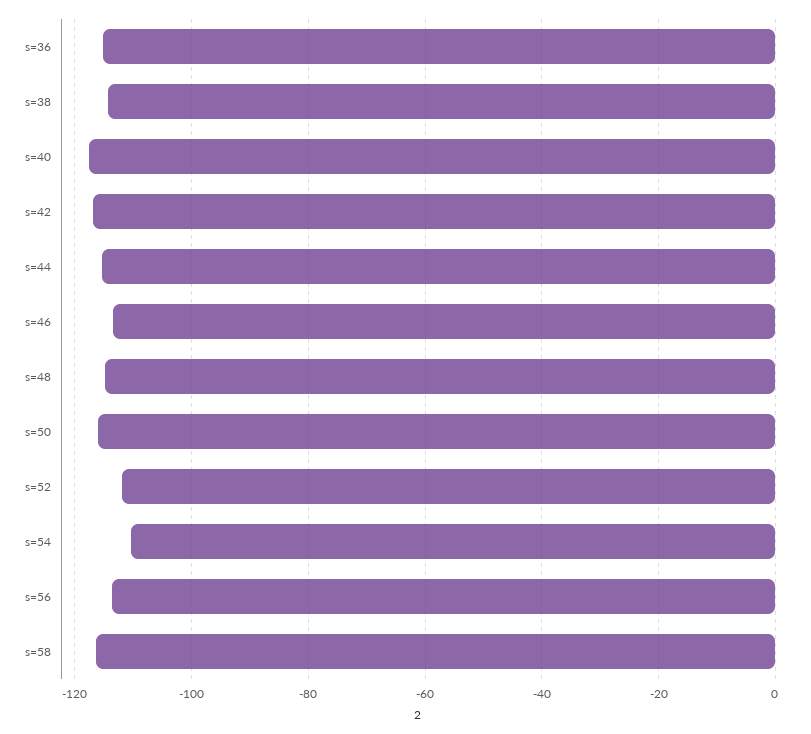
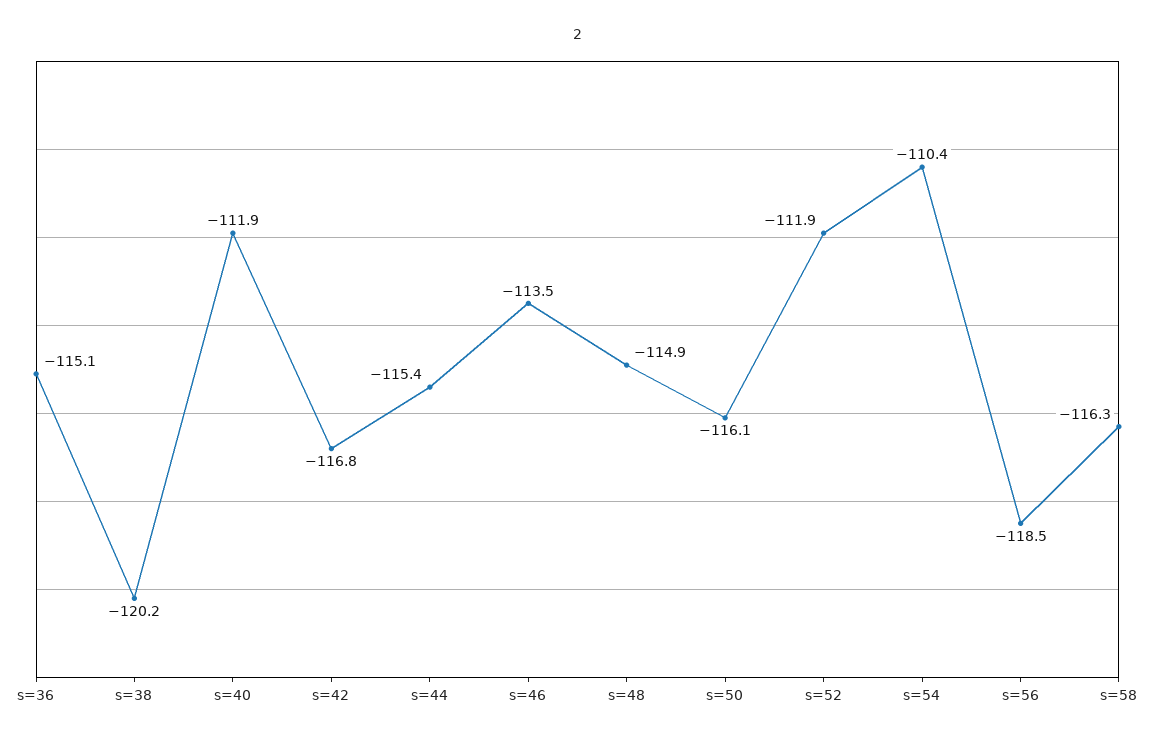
  {
    "s=36": -115.1,
-   "s=38": -114,
+   "s=38": -120.2,
-   "s=40": -118,
+   "s=40": -111.9,
    "s=42": -116.8,
    "s=44": -115.4,
    "s=46": -113.5,
    "s=48": -114.9,
    "s=50": -116.1,
    "s=52": -111.9,
    "s=54": -110.4,
-   "s=56": -114,
+   "s=56": -118.5,
    "s=58": -116.3
  }

